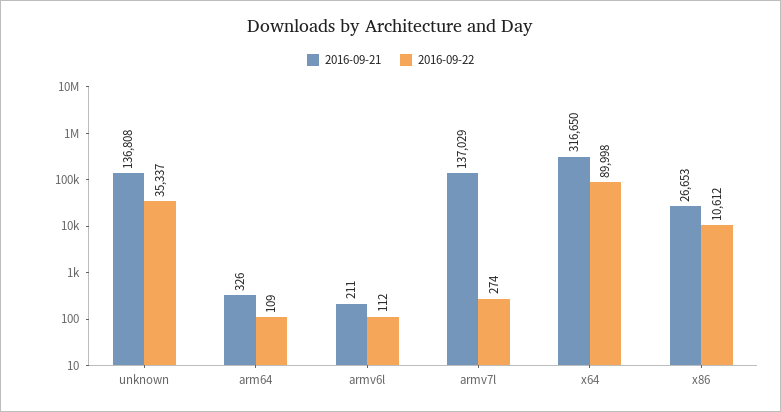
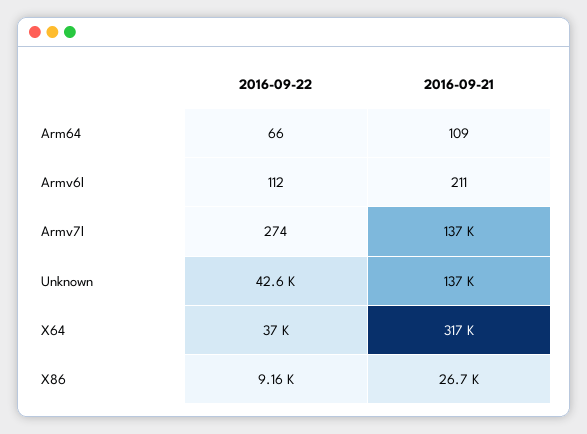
  {
    "2016-09-21": {
      "unknown": 136808,
-     "arm64": 326,
+     "arm64": 109,
      "armv6l": 211,
      "armv7l": 137029,
      "x64": 316650,
      "x86": 26653
    },
    "2016-09-22": {
-     "unknown": 35337,
+     "unknown": 42600,
-     "arm64": 109,
+     "arm64": 66,
      "armv6l": 112,
      "armv7l": 274,
-     "x64": 89998,
+     "x64": 37000,
-     "x86": 10612
+     "x86": 9160
    }
  }

